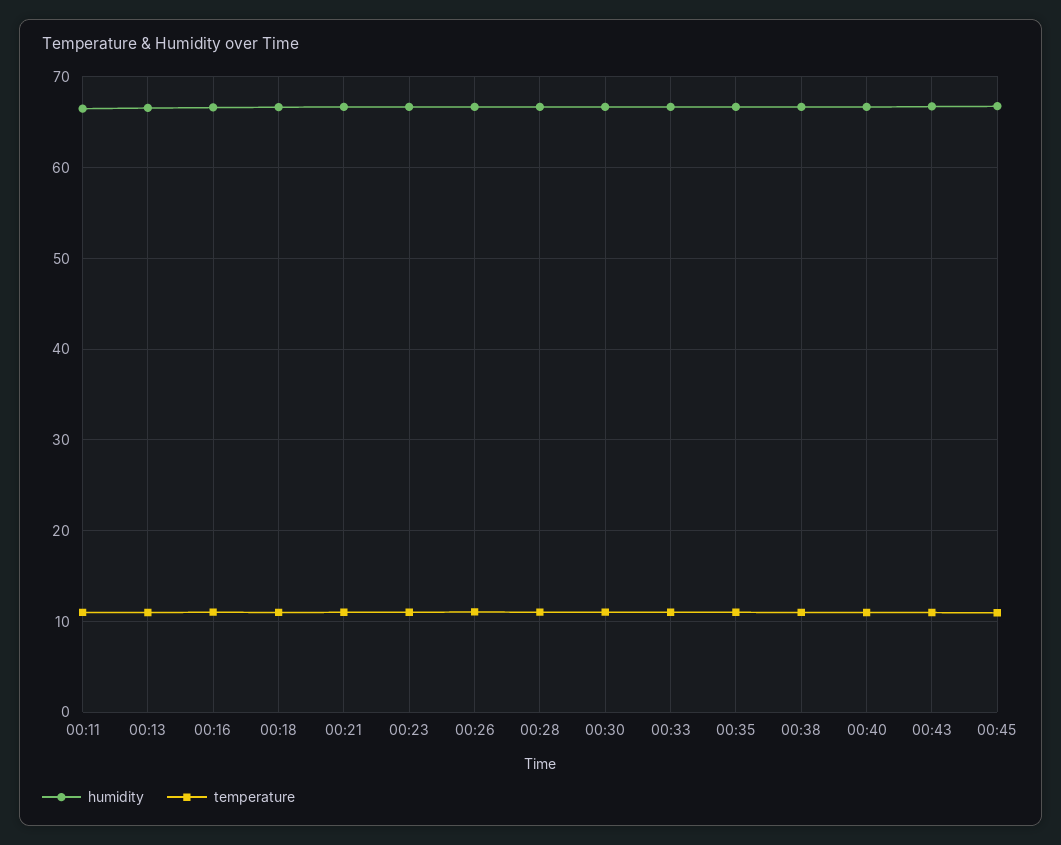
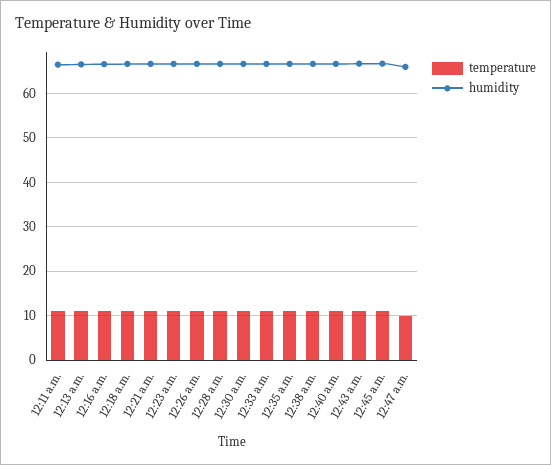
  {
    "humidity": {
      "00:11": 67,
      "00:13": 67,
      "00:16": 67,
      "00:18": 67,
      "00:21": 67,
      "00:23": 67,
      "00:26": 67,
      "00:28": 67,
      "00:30": 67,
      "00:33": 67,
      "00:35": 67,
      "00:38": 67,
      "00:40": 67,
      "00:43": 67,
-     "00:45": 67
+     "00:45": 67,
+     "12:47 a.m.": 66
    },
    "temperature": {
      "00:11": 11,
      "00:13": 11,
      "00:16": 11,
      "00:18": 11,
      "00:21": 11,
      "00:23": 11,
      "00:26": 11,
      "00:28": 11,
      "00:30": 11,
      "00:33": 11,
      "00:35": 11,
      "00:38": 11,
      "00:40": 11,
      "00:43": 11,
-     "00:45": 11
+     "00:45": 11,
+     "12:47 a.m.": 10
    }
  }

